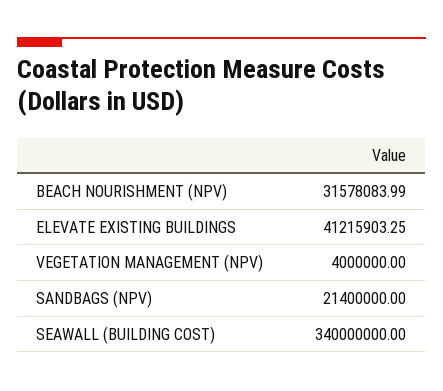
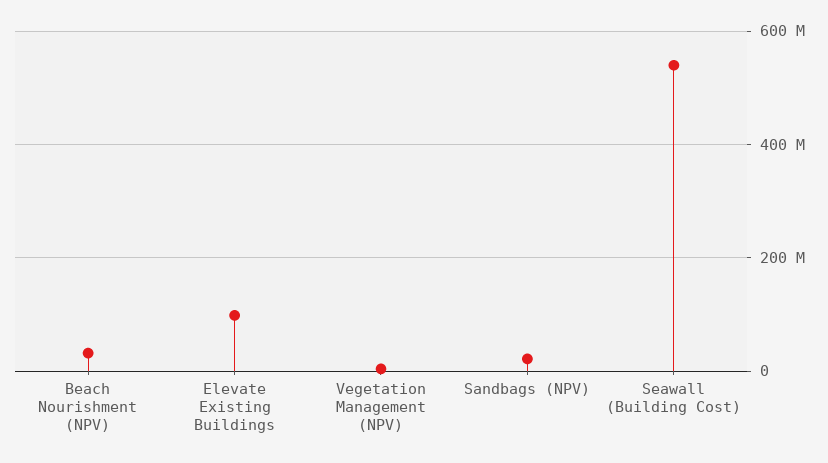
  {
    "BEACH NOURISHMENT (NPV)": 31578083.99,
-   "ELEVATE EXISTING BUILDINGS": 41215903.25,
+   "ELEVATE EXISTING BUILDINGS": 100000000,
    "VEGETATION MANAGEMENT (NPV)": 4000000,
    "SANDBAGS (NPV)": 21400000,
-   "SEAWALL (BUILDING COST)": 340000000
+   "SEAWALL (BUILDING COST)": 540000000
  }

